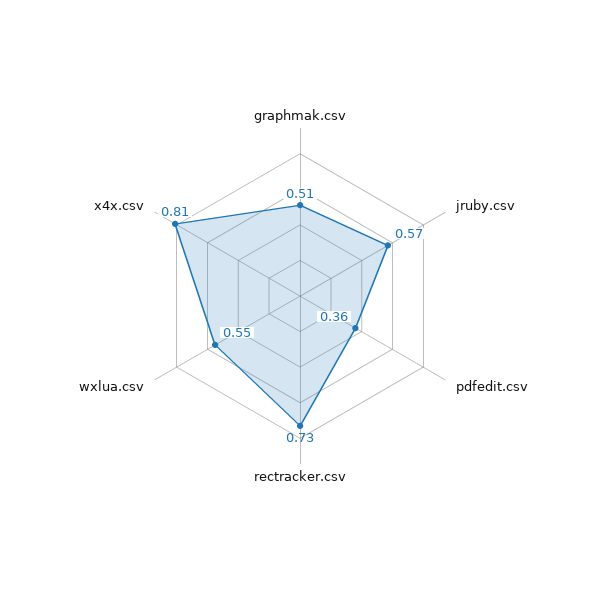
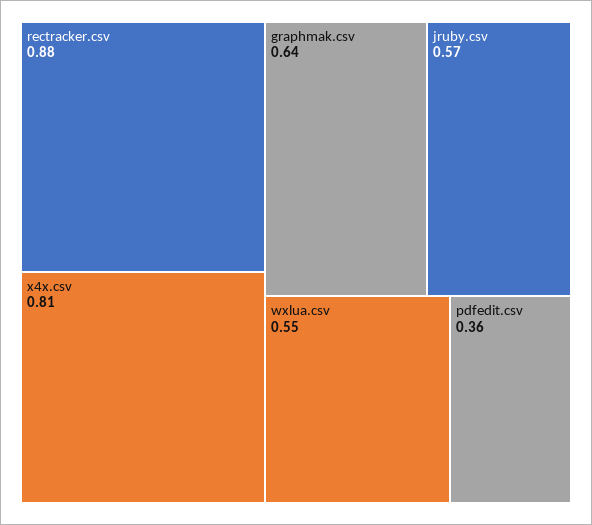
  {
-   "graphmak.csv": 0.51,
+   "graphmak.csv": 0.64,
    "jruby.csv": 0.57,
    "pdfedit.csv": 0.36,
-   "rectracker.csv": 0.73,
+   "rectracker.csv": 0.88,
    "wxlua.csv": 0.55,
    "x4x.csv": 0.81
  }

